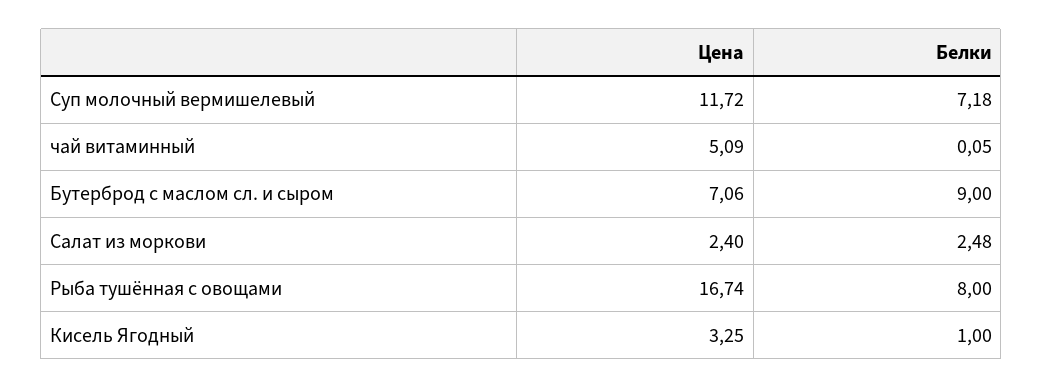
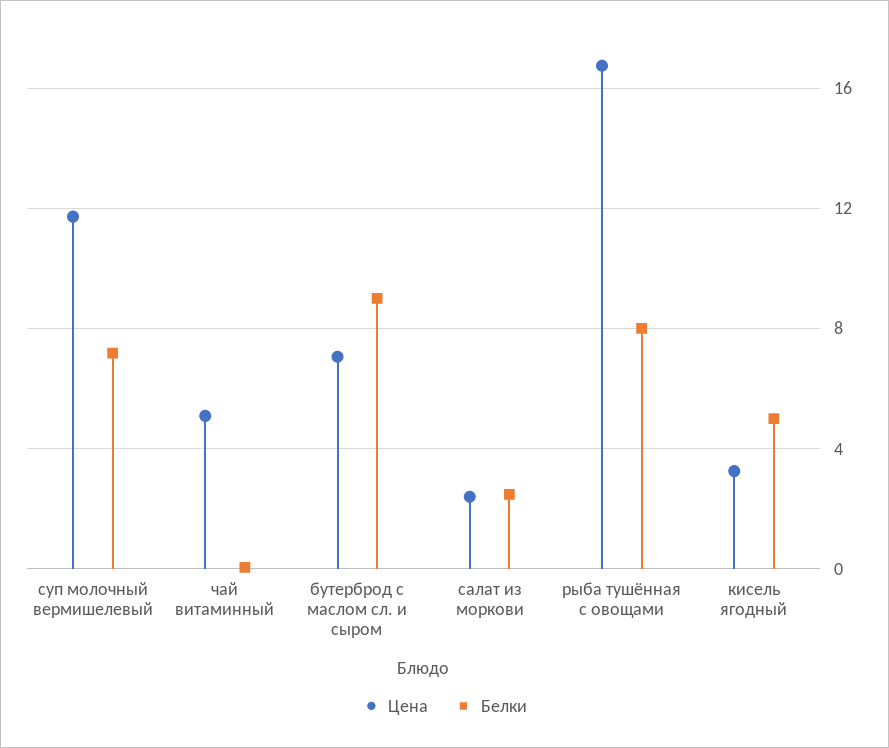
  {
    "Цена": {
      "Суп молочный вермишелевый": 11.72,
      "чай витаминный": 5.09,
      "Бутерброд с маслом сл. и сыром": 7.06,
      "Салат из моркови": 2.4,
      "Рыба тушённая с овощами": 16.74,
      "Кисель Ягодный": 3.25
    },
    "Белки": {
      "Суп молочный вермишелевый": 7.18,
      "чай витаминный": 0.05,
      "Бутерброд с маслом сл. и сыром": 9,
      "Салат из моркови": 2.48,
      "Рыба тушённая с овощами": 8,
-     "Кисель Ягодный": 1
+     "Кисель Ягодный": 5
    }
  }

